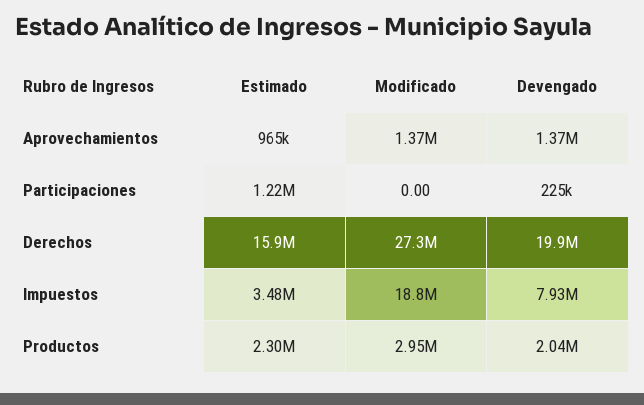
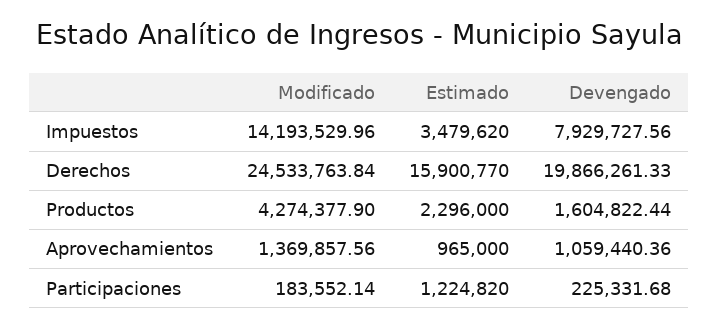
  {
    "Estimado": {
      "Aprovechamientos": 965000,
      "Participaciones": 1224820,
      "Derechos": 15900770,
      "Impuestos": 3479620,
      "Productos": 2296000
    },
    "Modificado": {
      "Aprovechamientos": 1369857.56,
-     "Participaciones": 0,
+     "Participaciones": 183552.14,
-     "Derechos": 27300000,
+     "Derechos": 24533763.84,
-     "Impuestos": 18800000,
+     "Impuestos": 14193529.96,
-     "Productos": 2950000
+     "Productos": 4274377.9
    },
    "Devengado": {
-     "Aprovechamientos": 1370000,
+     "Aprovechamientos": 1059440.36,
      "Participaciones": 225331.68,
      "Derechos": 19866261.33,
      "Impuestos": 7929727.56,
-     "Productos": 2040000
+     "Productos": 1604822.44
    }
  }

